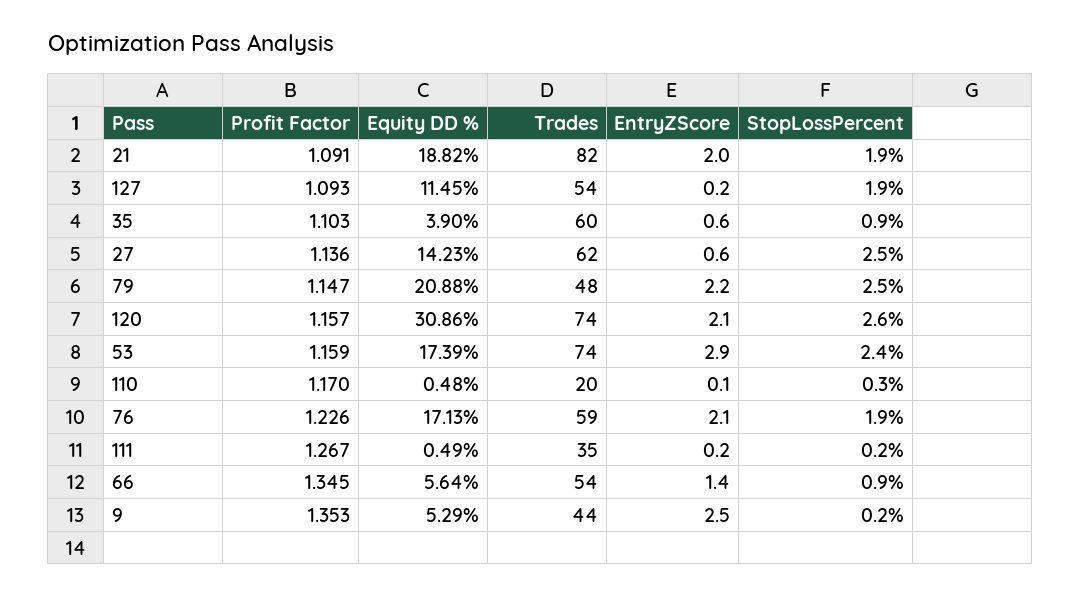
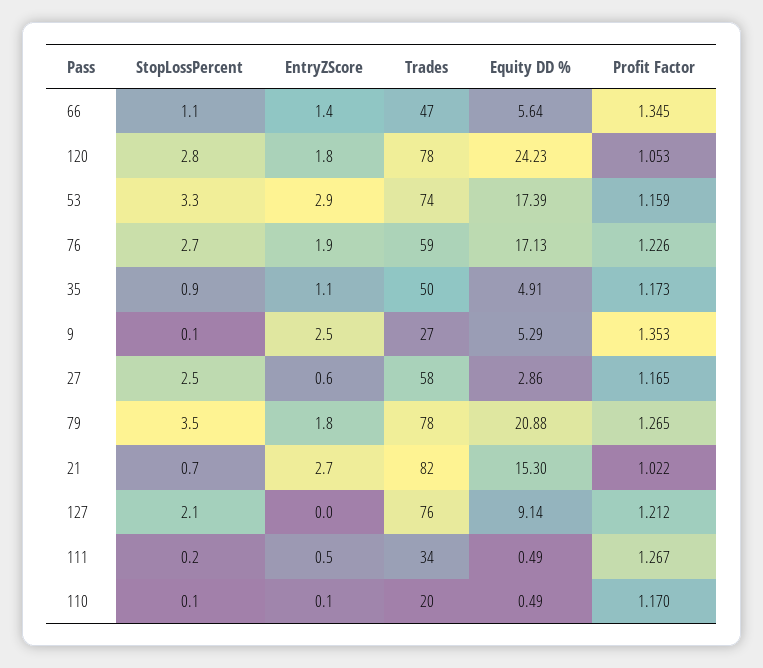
  {
    "Profit Factor": {
-     "21": 1.091,
+     "21": 1.022,
-     "127": 1.093,
+     "127": 1.212,
-     "35": 1.103,
+     "35": 1.173,
-     "27": 1.136,
+     "27": 1.165,
-     "79": 1.147,
+     "79": 1.265,
-     "120": 1.157,
+     "120": 1.053,
      "53": 1.159,
      "110": 1.17,
      "76": 1.226,
      "111": 1.267,
      "66": 1.345,
      "9": 1.353
    },
    "Equity DD %": {
-     "21": 18.82,
+     "21": 15.3,
-     "127": 11.45,
+     "127": 9.14,
-     "35": 3.9,
+     "35": 4.91,
-     "27": 14.23,
+     "27": 2.86,
      "79": 20.88,
-     "120": 30.86,
+     "120": 24.23,
      "53": 17.39,
-     "110": 0.48,
+     "110": 0.49,
      "76": 17.13,
      "111": 0.49,
      "66": 5.64,
      "9": 5.29
    },
    "Trades": {
      "21": 82,
-     "127": 54,
+     "127": 76,
-     "35": 60,
+     "35": 50,
-     "27": 62,
+     "27": 58,
-     "79": 48,
+     "79": 78,
-     "120": 74,
+     "120": 78,
      "53": 74,
      "110": 20,
      "76": 59,
-     "111": 35,
+     "111": 34,
-     "66": 54,
+     "66": 47,
-     "9": 44
+     "9": 27
    },
    "EntryZScore": {
-     "21": 2,
+     "21": 2.7,
-     "127": 0.2,
+     "127": 0,
-     "35": 0.6,
+     "35": 1.1,
      "27": 0.6,
-     "79": 2.2,
+     "79": 1.8,
-     "120": 2.1,
+     "120": 1.8,
      "53": 2.9,
      "110": 0.1,
-     "76": 2.1,
+     "76": 1.9,
-     "111": 0.2,
+     "111": 0.5,
      "66": 1.4,
      "9": 2.5
    },
    "StopLossPercent": {
-     "21": 1.9,
+     "21": 0.7,
-     "127": 1.9,
+     "127": 2.1,
      "35": 0.9,
      "27": 2.5,
-     "79": 2.5,
+     "79": 3.5,
-     "120": 2.6,
+     "120": 2.8,
-     "53": 2.4,
+     "53": 3.3,
-     "110": 0.3,
+     "110": 0.1,
-     "76": 1.9,
+     "76": 2.7,
      "111": 0.2,
-     "66": 0.9,
+     "66": 1.1,
-     "9": 0.2
+     "9": 0.1
    }
  }

